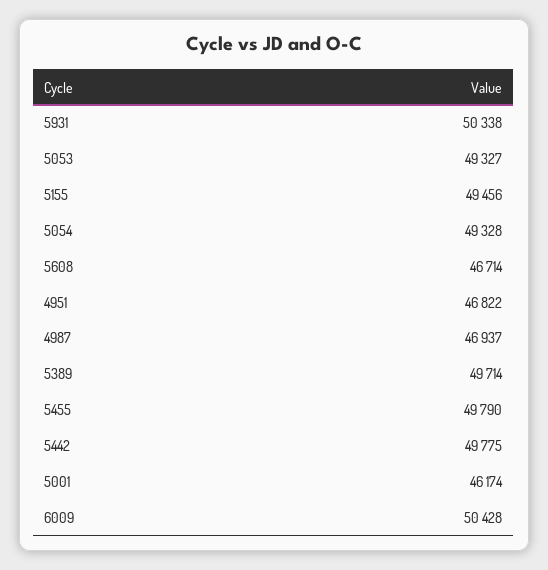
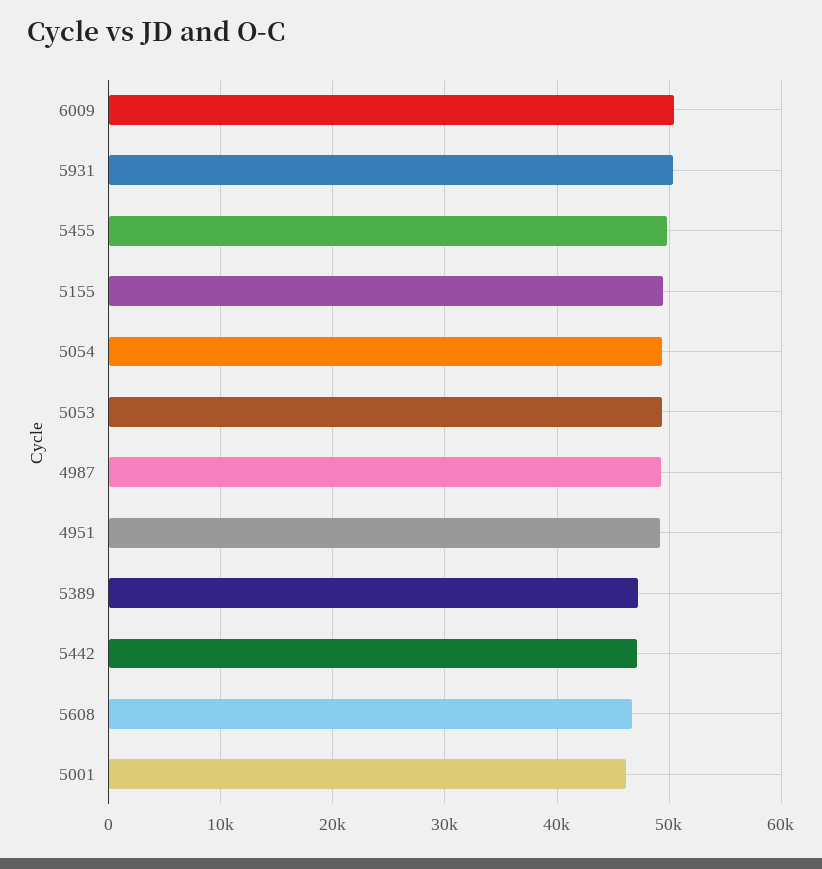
  {
    "5931": 50338,
    "5053": 49327,
    "5155": 49456,
    "5054": 49328,
    "5608": 46714,
-   "4951": 46822,
+   "4951": 49000,
-   "4987": 46937,
+   "4987": 49000,
-   "5389": 49714,
+   "5389": 47000,
    "5455": 49790,
-   "5442": 49775,
+   "5442": 47000,
    "5001": 46174,
    "6009": 50428
  }

